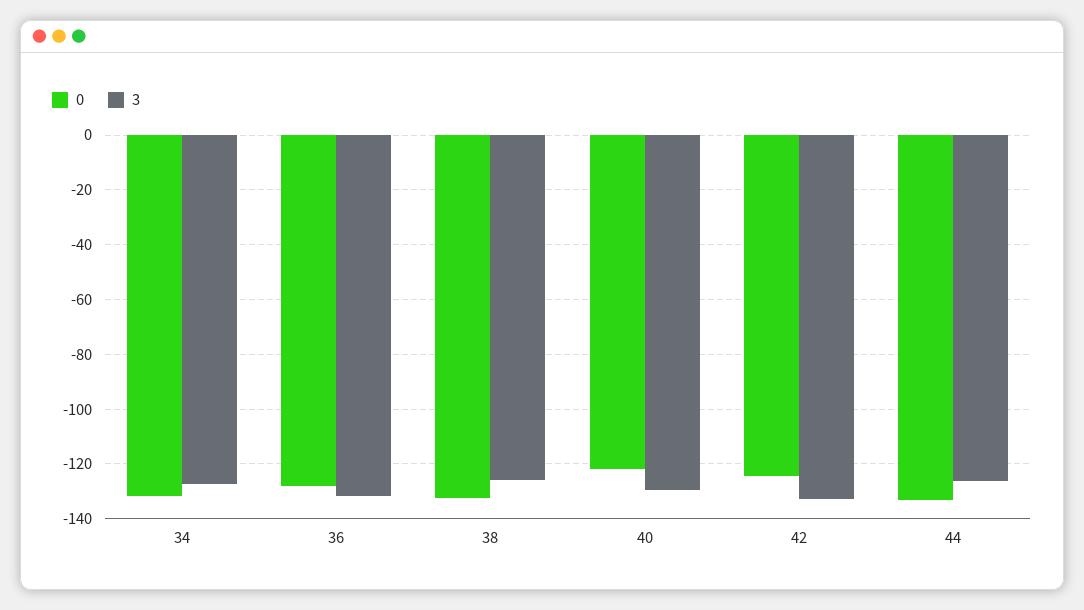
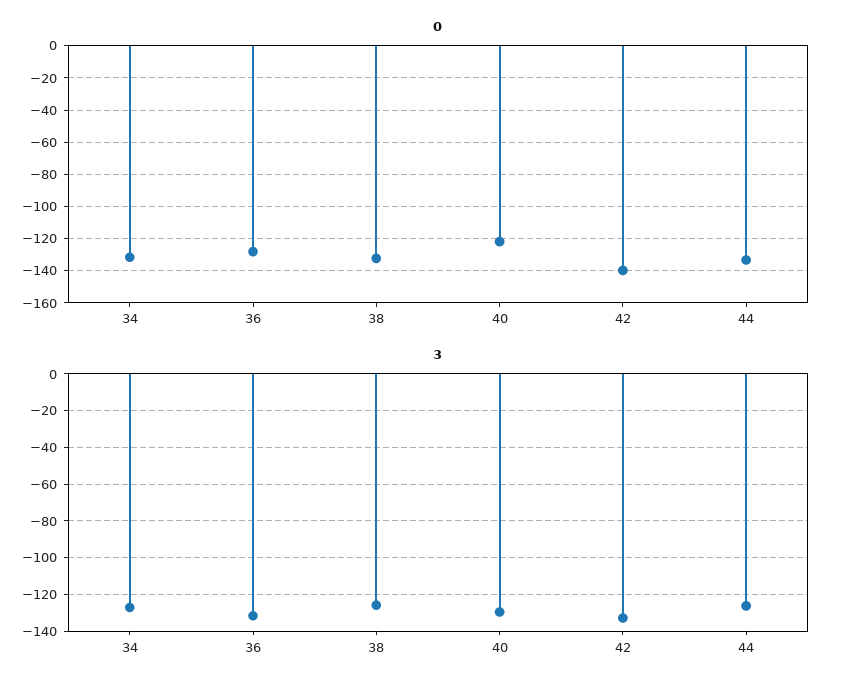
  {
    "0": {
      "34": -132.5,
      "36": -127.5,
      "38": -132.5,
      "40": -122.5,
-     "42": -125,
+     "42": -140,
      "44": -132.5
    },
    "3": {
      "34": -127.5,
      "36": -132.5,
      "38": -125,
      "40": -130,
      "42": -132.5,
      "44": -127.5
    }
  }

